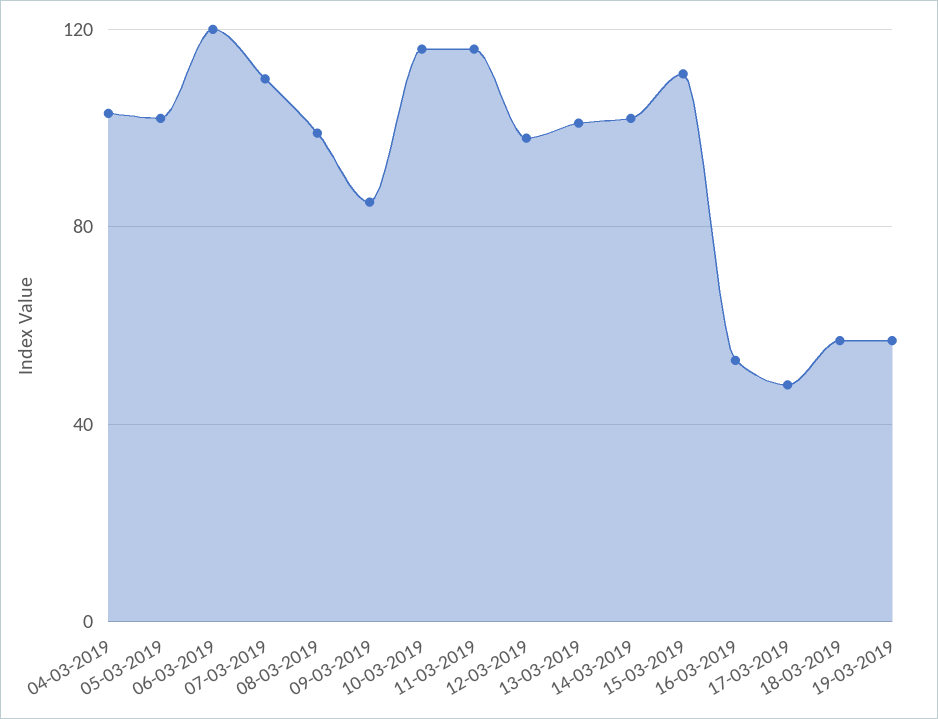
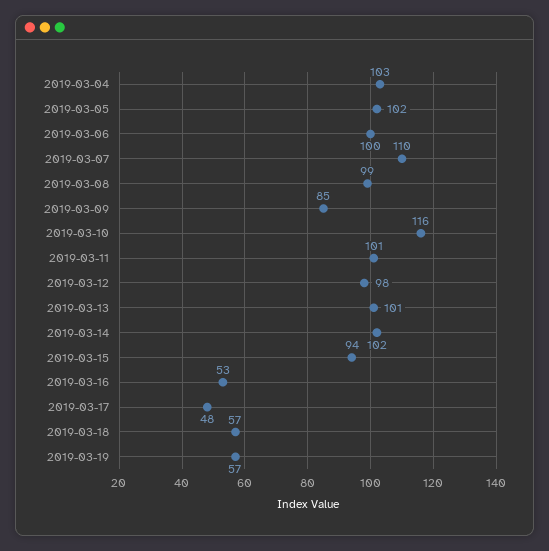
  {
    "04-03-2019": 103,
    "05-03-2019": 102,
-   "06-03-2019": 120,
+   "06-03-2019": 100,
    "07-03-2019": 110,
    "08-03-2019": 99,
    "09-03-2019": 85,
    "10-03-2019": 116,
-   "11-03-2019": 115,
+   "11-03-2019": 101,
    "12-03-2019": 98,
    "13-03-2019": 101,
    "14-03-2019": 102,
-   "15-03-2019": 110,
+   "15-03-2019": 94,
    "16-03-2019": 53,
    "17-03-2019": 48,
    "18-03-2019": 57,
    "19-03-2019": 57
  }

